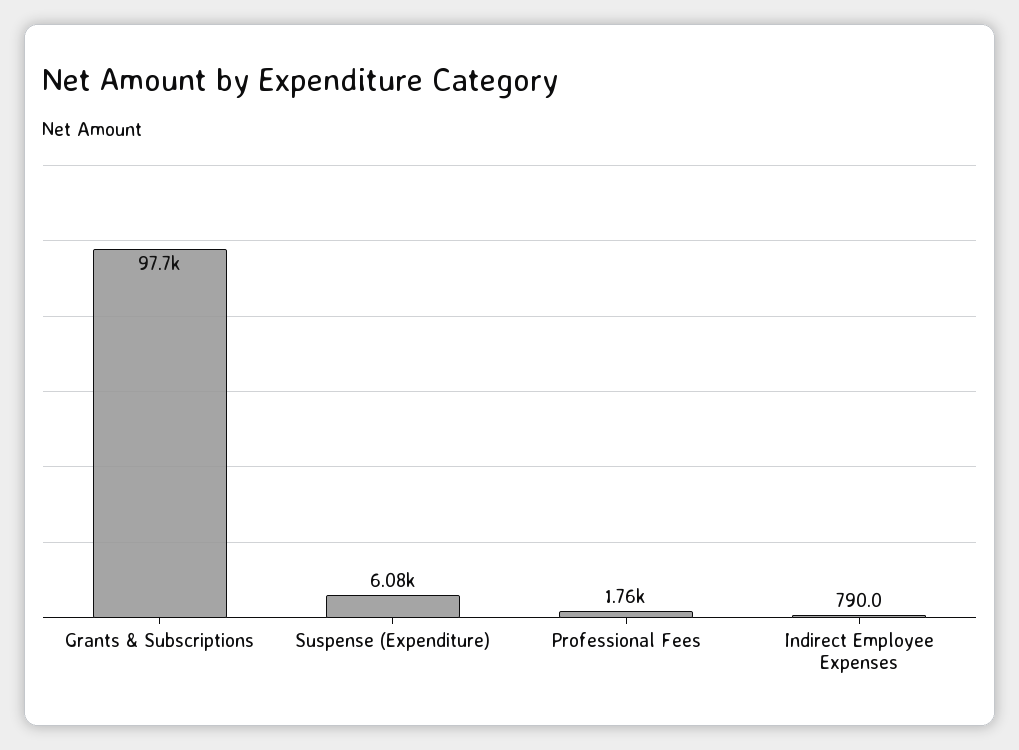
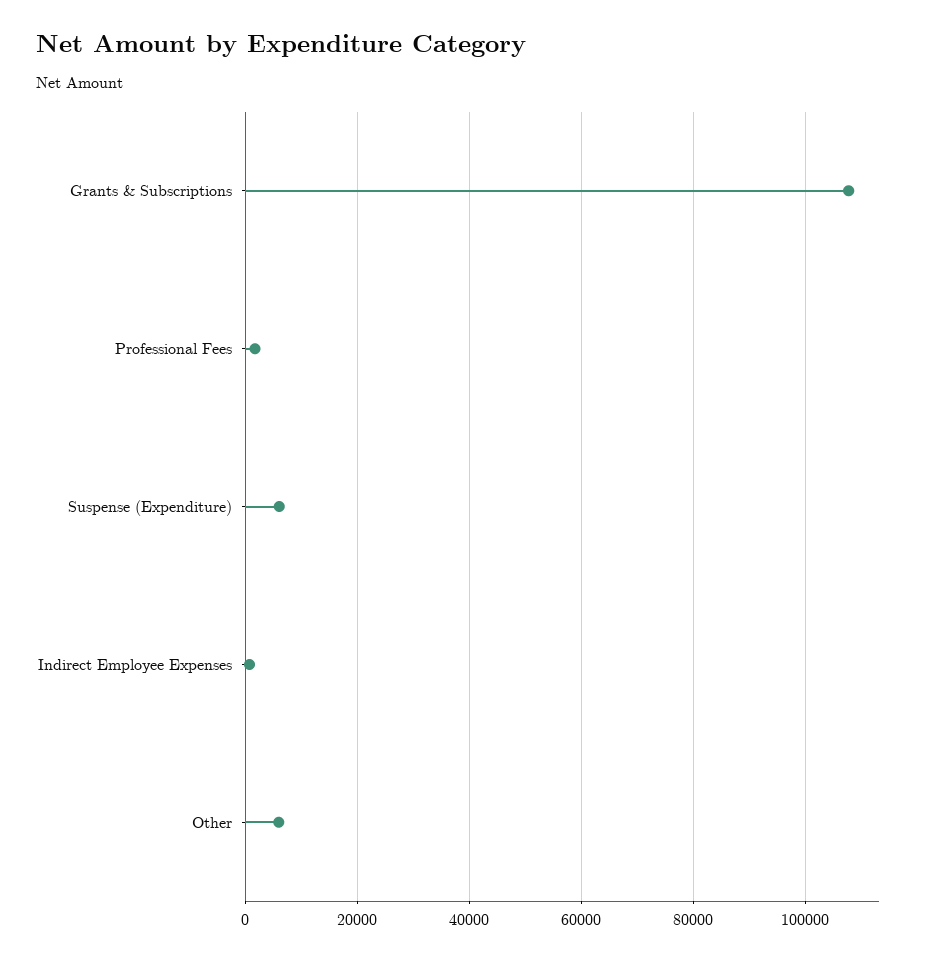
  {
-   "Grants & Subscriptions": 97700,
+   "Grants & Subscriptions": 108000,
    "Suspense (Expenditure)": 6080,
    "Professional Fees": 1760,
-   "Indirect Employee Expenses": 790
+   "Indirect Employee Expenses": 790,
+   "Other": 6000
  }

